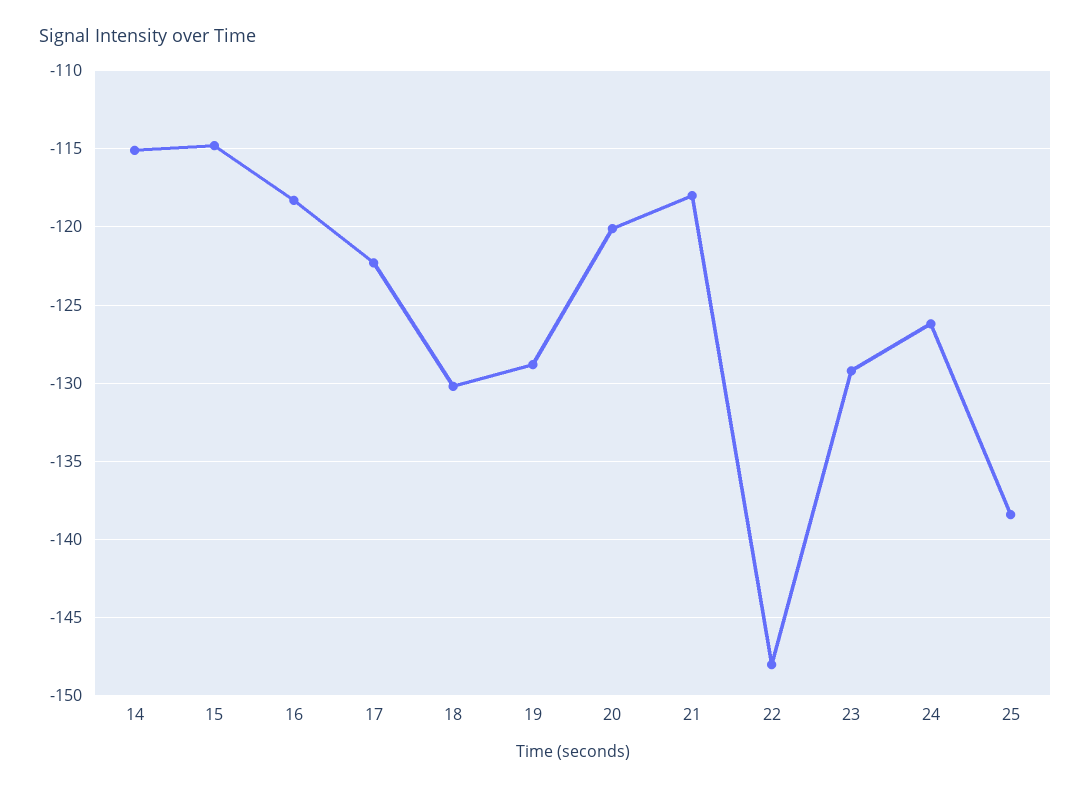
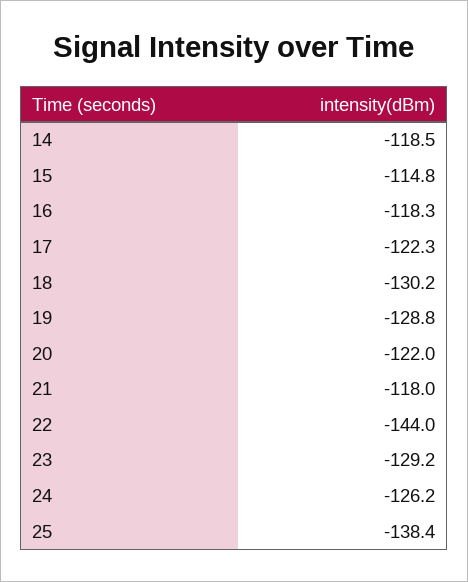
  {
-   "14": -115,
+   "14": -118.5,
    "15": -114.8,
    "16": -118.3,
    "17": -122.3,
    "18": -130.2,
    "19": -128.8,
-   "20": -120,
+   "20": -122,
    "21": -118,
-   "22": -148,
+   "22": -144,
    "23": -129.2,
    "24": -126.2,
    "25": -138.4
  }

